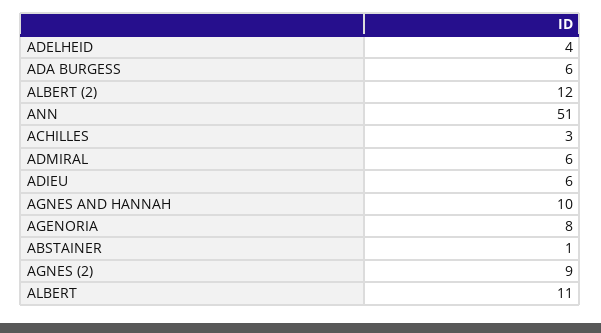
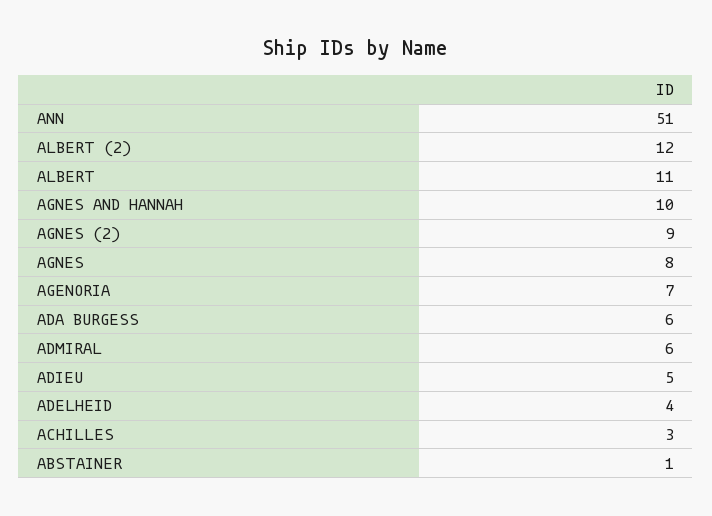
  {
    "ADELHEID": 4,
    "ADA BURGESS": 6,
    "ALBERT (2)": 12,
    "ANN": 51,
    "ACHILLES": 3,
    "ADMIRAL": 6,
-   "ADIEU": 6,
+   "ADIEU": 5,
    "AGNES AND HANNAH": 10,
-   "AGENORIA": 8,
+   "AGENORIA": 7,
    "ABSTAINER": 1,
    "AGNES (2)": 9,
-   "ALBERT": 11
+   "ALBERT": 11,
+   "AGNES": 8
  }

